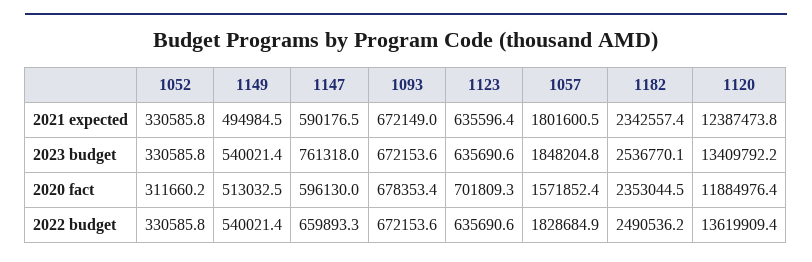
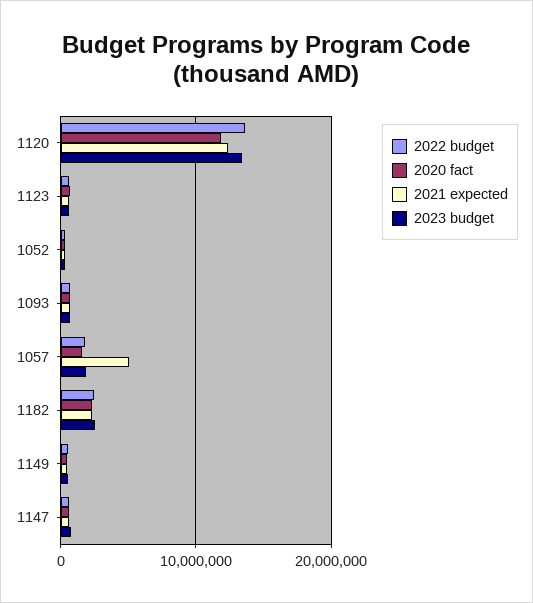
  {
    "2021 expected": {
      "1052": 330585.8,
      "1149": 494984.5,
      "1147": 590176.5,
      "1093": 672149,
      "1123": 635596.4,
-     "1057": 1801600.5,
+     "1057": 5000000,
      "1182": 2342557.4,
      "1120": 12387473.8
    },
    "2023 budget": {
      "1052": 330585.8,
      "1149": 540021.4,
      "1147": 761318,
      "1093": 672153.6,
      "1123": 635690.6,
      "1057": 1848204.8,
      "1182": 2536770.1,
      "1120": 13409792.2
    },
    "2020 fact": {
      "1052": 311660.2,
      "1149": 513032.5,
      "1147": 596130,
      "1093": 678353.4,
      "1123": 701809.3,
      "1057": 1571852.4,
      "1182": 2353044.5,
      "1120": 11884976.4
    },
    "2022 budget": {
      "1052": 330585.8,
      "1149": 540021.4,
      "1147": 659893.3,
      "1093": 672153.6,
      "1123": 635690.6,
      "1057": 1828684.9,
      "1182": 2490536.2,
      "1120": 13619909.4
    }
  }

